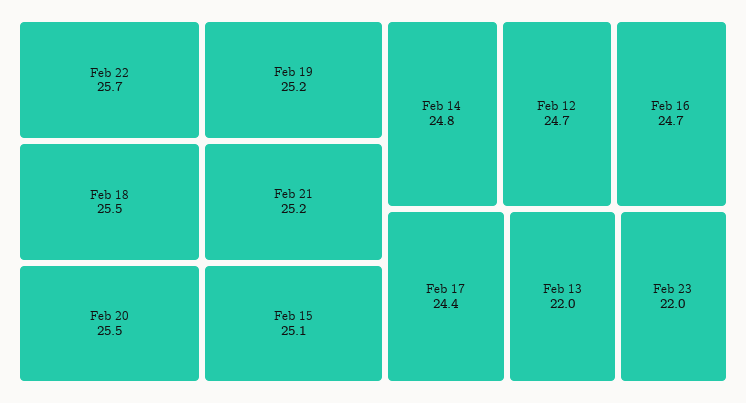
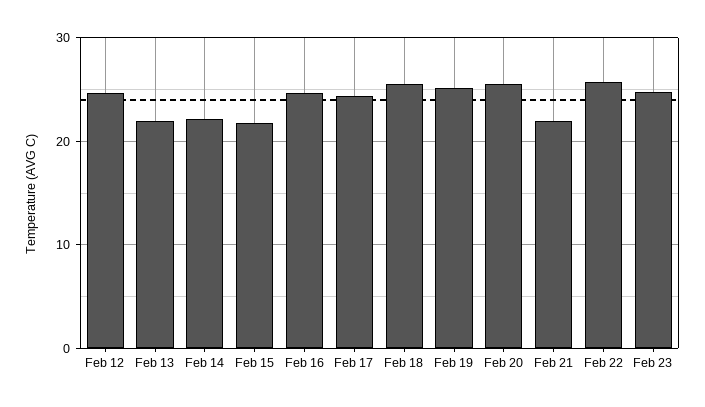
  {
    "Feb 22": 25.7,
    "Feb 18": 25.5,
    "Feb 20": 25.5,
    "Feb 19": 25.2,
-   "Feb 21": 25.2,
+   "Feb 21": 22,
-   "Feb 15": 25.1,
+   "Feb 15": 22,
-   "Feb 14": 24.8,
+   "Feb 14": 22,
    "Feb 12": 24.7,
    "Feb 16": 24.7,
    "Feb 17": 24.4,
    "Feb 13": 22,
-   "Feb 23": 22
+   "Feb 23": 25
  }

